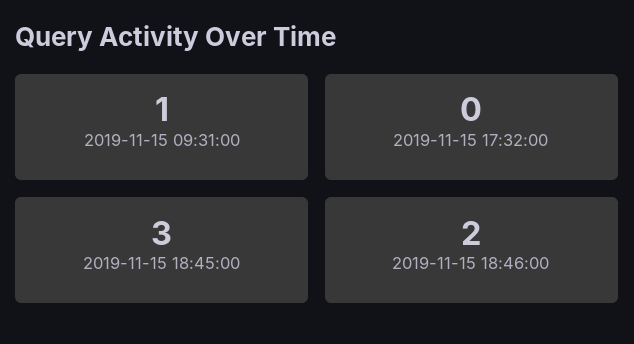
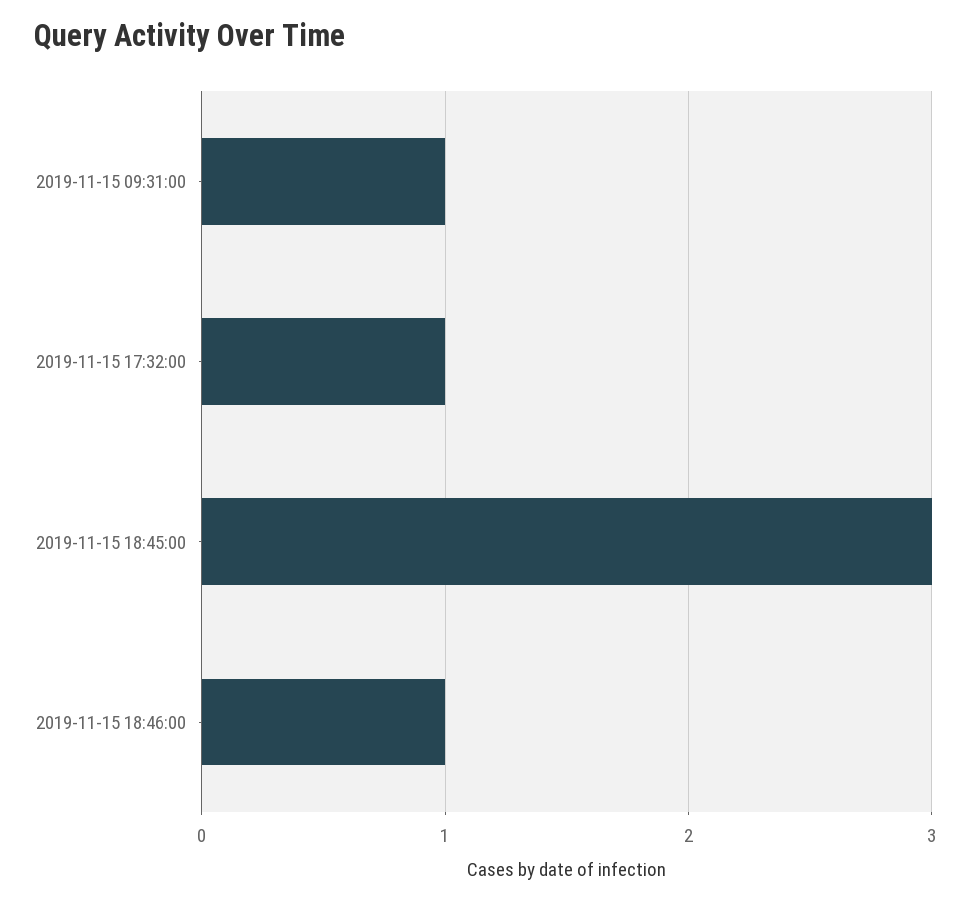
  {
    "2019-11-15 09:31:00": 1,
-   "2019-11-15 17:32:00": 0,
+   "2019-11-15 17:32:00": 1,
    "2019-11-15 18:45:00": 3,
-   "2019-11-15 18:46:00": 2
+   "2019-11-15 18:46:00": 1
  }

